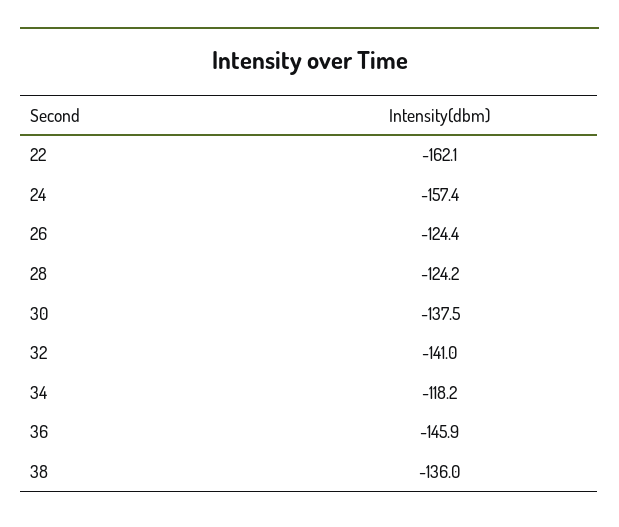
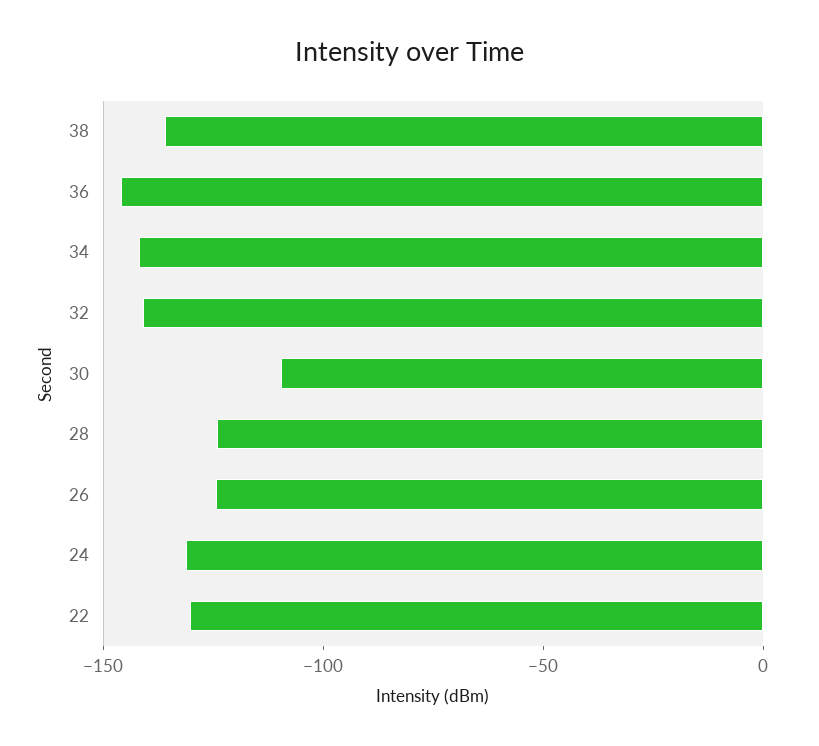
  {
-   "22": -162.1,
+   "22": -130,
-   "24": -157.4,
+   "24": -130,
    "26": -124.4,
    "28": -124.2,
-   "30": -137.5,
+   "30": -110,
    "32": -141,
-   "34": -118.2,
+   "34": -140,
    "36": -145.9,
    "38": -136
  }

